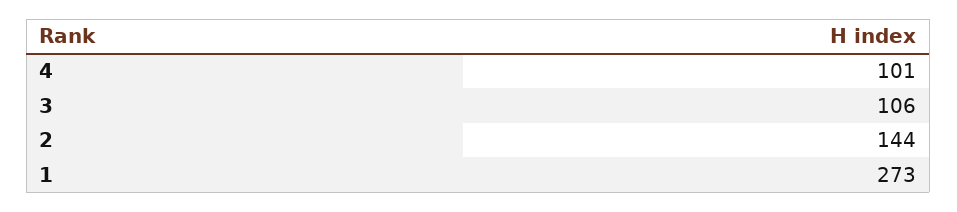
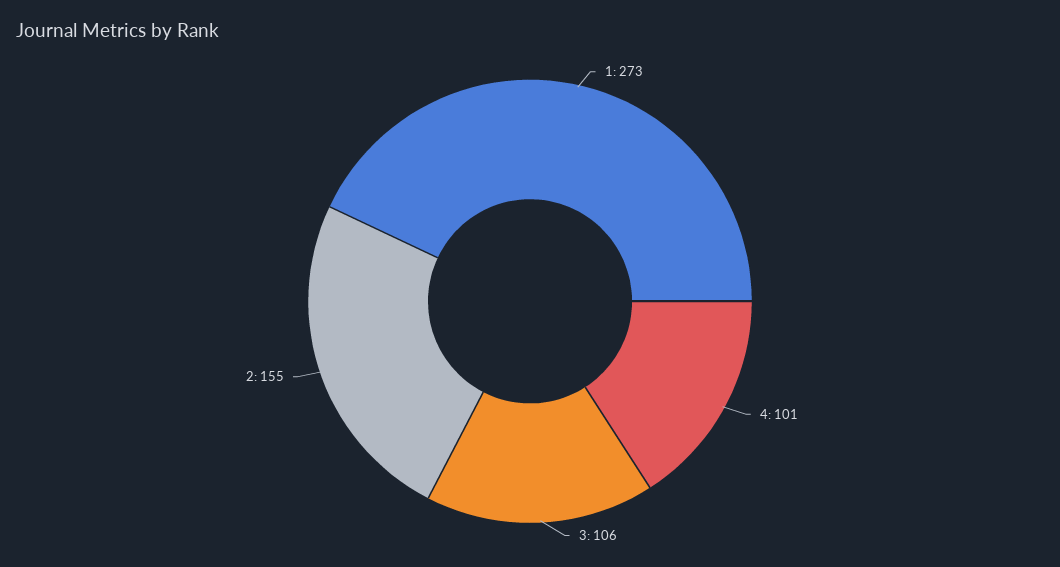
  {
    "4": 101,
    "3": 106,
-   "2": 144,
+   "2": 155,
    "1": 273
  }

